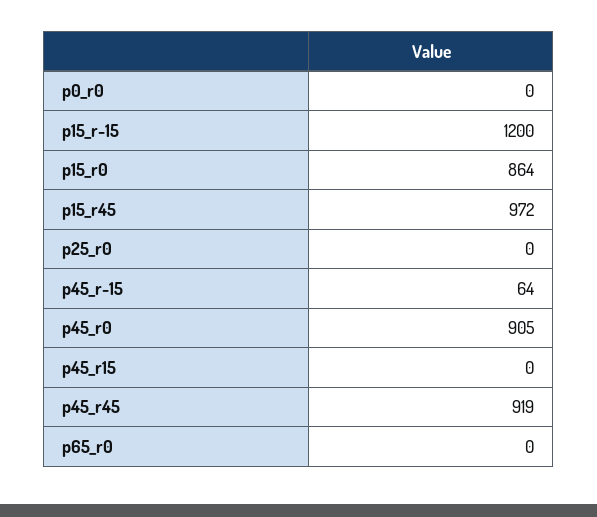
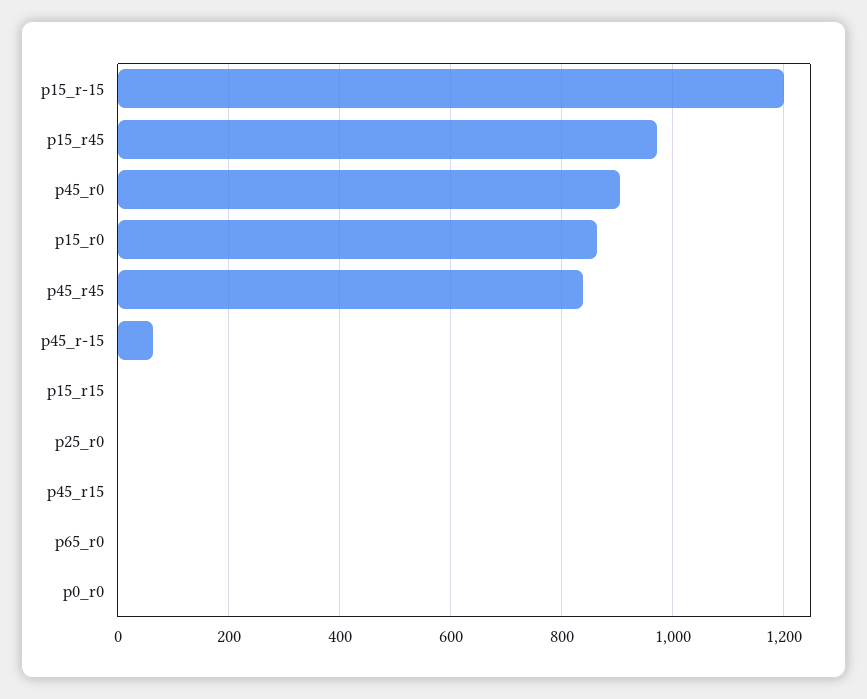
  {
    "p0_r0": 0,
    "p15_r-15": 1200,
    "p15_r0": 864,
    "p15_r45": 972,
    "p25_r0": 0,
    "p45_r-15": 64,
    "p45_r0": 905,
    "p45_r15": 0,
-   "p45_r45": 919,
+   "p45_r45": 840,
-   "p65_r0": 0
+   "p65_r0": 0,
+   "p15_r15": 0
  }

